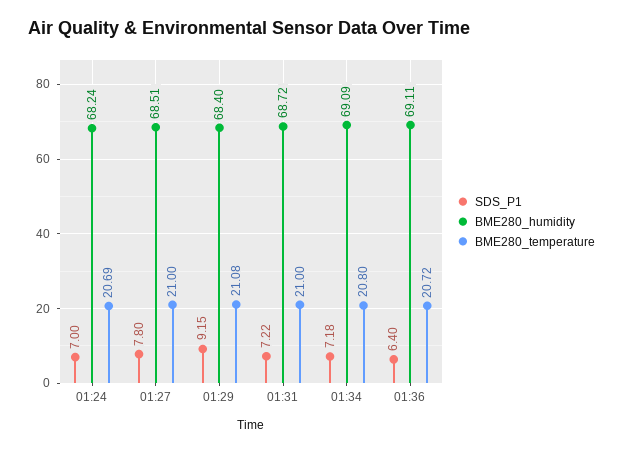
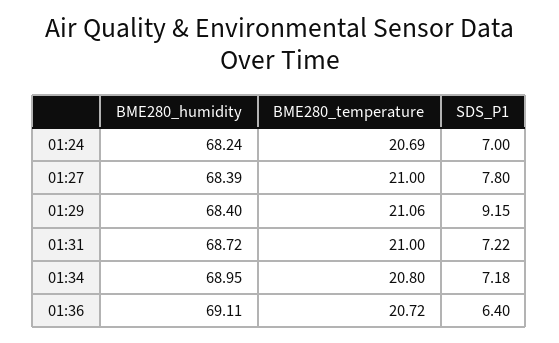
  {
    "SDS_P1": {
      "01:24": 7,
      "01:27": 7.8,
      "01:29": 9.15,
      "01:31": 7.22,
      "01:34": 7.18,
      "01:36": 6.4
    },
    "BME280_humidity": {
      "01:24": 68.24,
-     "01:27": 68.51,
+     "01:27": 68.39,
      "01:29": 68.4,
      "01:31": 68.72,
-     "01:34": 69.09,
+     "01:34": 68.95,
      "01:36": 69.11
    },
    "BME280_temperature": {
      "01:24": 20.69,
      "01:27": 21,
-     "01:29": 21.08,
+     "01:29": 21.06,
      "01:31": 21,
      "01:34": 20.8,
      "01:36": 20.72
    }
  }

